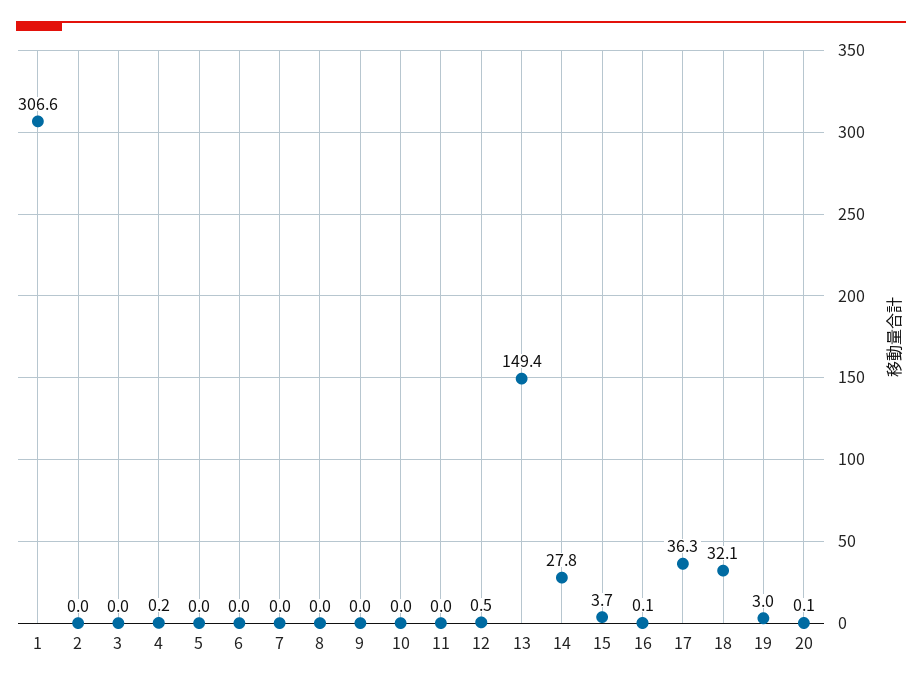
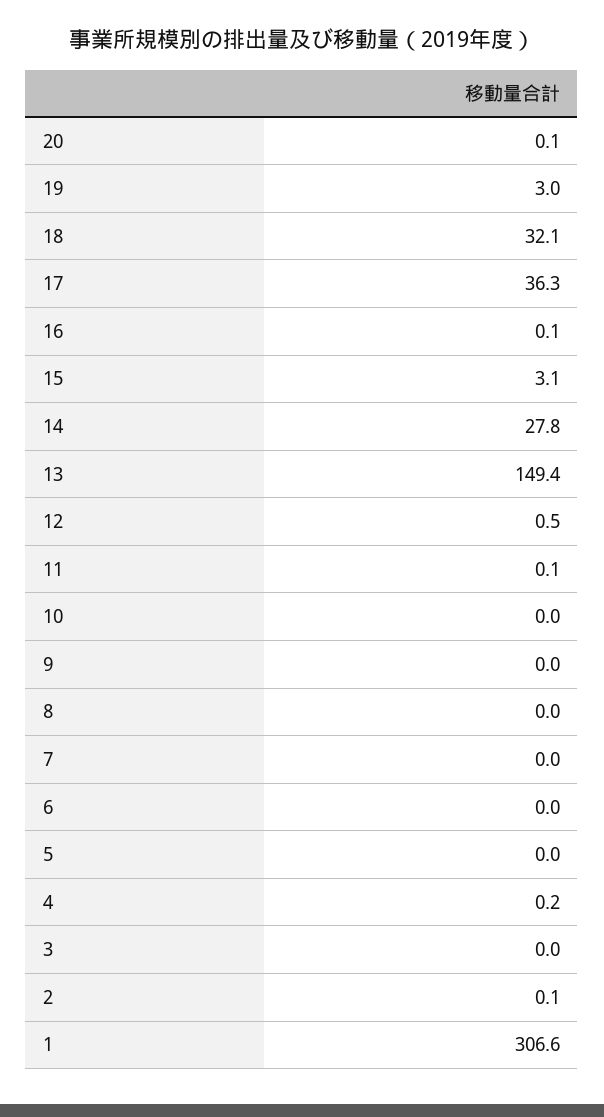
  {
    "1": 306.6,
-   "2": 0,
+   "2": 0.1,
    "3": 0,
    "4": 0.2,
    "5": 0,
    "6": 0,
    "7": 0,
    "8": 0,
    "9": 0,
    "10": 0,
-   "11": 0,
+   "11": 0.1,
    "12": 0.5,
    "13": 149.4,
    "14": 27.8,
-   "15": 3.7,
+   "15": 3.1,
    "16": 0.1,
    "17": 36.3,
    "18": 32.1,
    "19": 3,
    "20": 0.1
  }

